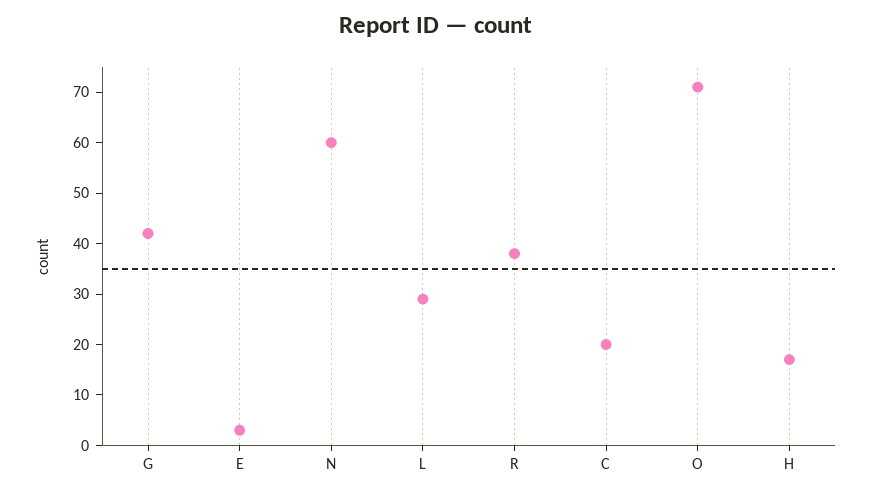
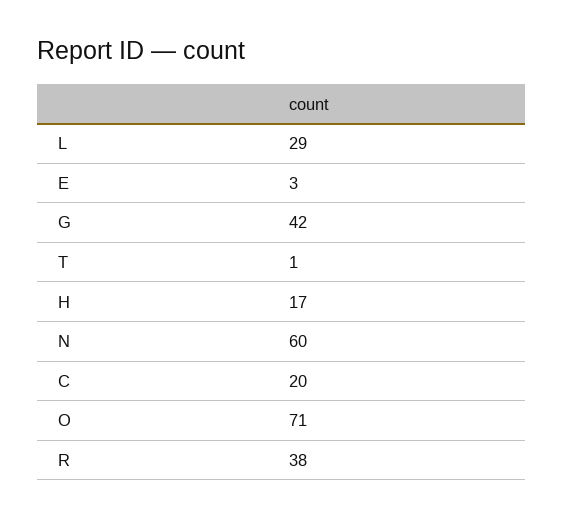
  {
    "G": 42,
    "E": 3,
    "N": 60,
    "L": 29,
    "R": 38,
    "C": 20,
    "O": 71,
-   "H": 17
+   "H": 17,
+   "T": 1
  }

